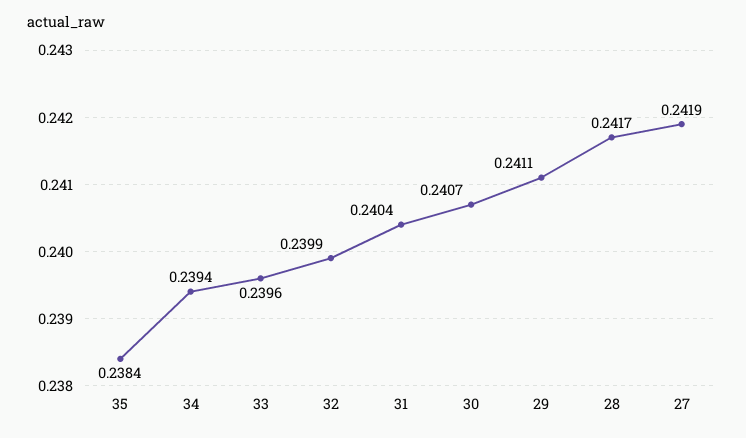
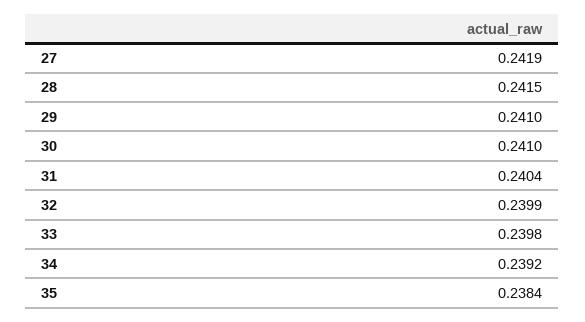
  {
    "35": 0.2384,
-   "34": 0.2394,
+   "34": 0.2392,
-   "33": 0.2396,
+   "33": 0.2398,
    "32": 0.2399,
    "31": 0.2404,
-   "30": 0.2407,
+   "30": 0.241,
-   "29": 0.2411,
+   "29": 0.241,
-   "28": 0.2417,
+   "28": 0.2415,
    "27": 0.2419
  }

